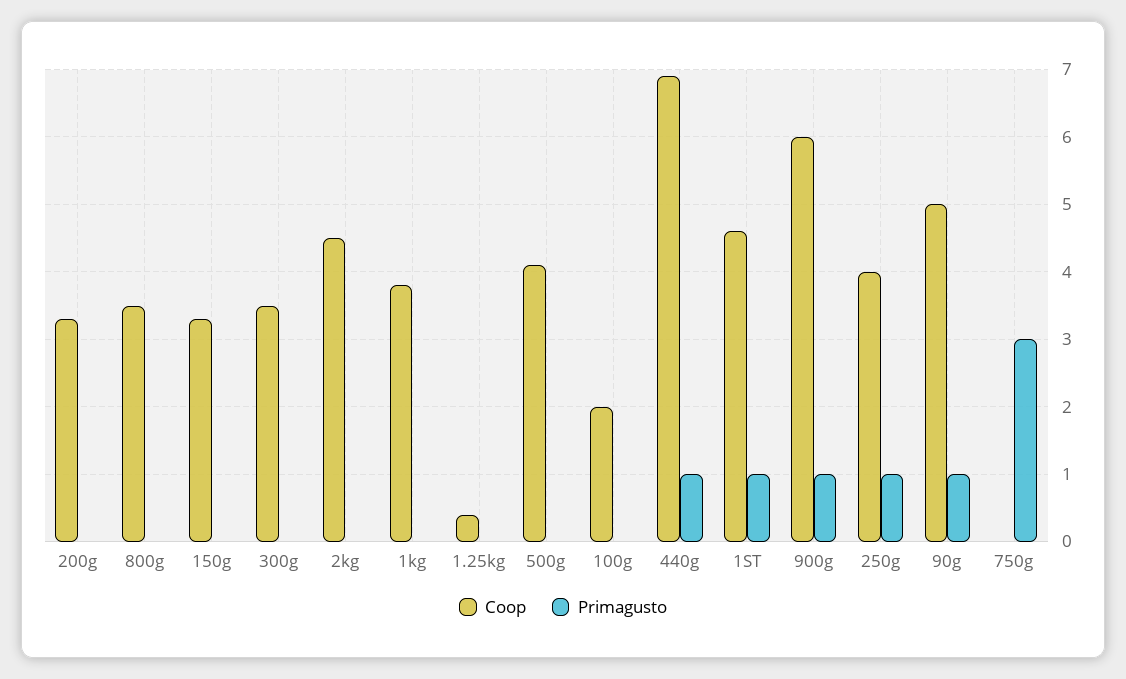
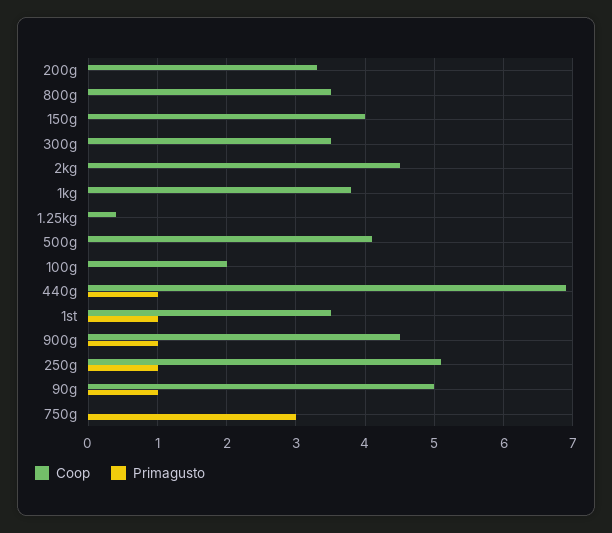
  {
    "Coop": {
      "200g": 3.3,
      "800g": 3.5,
-     "150g": 3.3,
+     "150g": 4,
      "300g": 3.5,
      "2kg": 4.5,
      "1kg": 3.8,
      "1.25kg": 0.4,
      "500g": 4.1,
      "100g": 2,
      "440g": 6.9,
-     "1ST": 4.6,
+     "1ST": 3.5,
-     "900g": 6,
+     "900g": 4.5,
-     "250g": 4,
+     "250g": 5.1,
      "90g": 5,
      "750g": 0
    },
    "Primagusto": {
      "200g": 0,
      "800g": 0,
      "150g": 0,
      "300g": 0,
      "2kg": 0,
      "1kg": 0,
      "1.25kg": 0,
      "500g": 0,
      "100g": 0,
      "440g": 1,
      "1ST": 1,
      "900g": 1,
      "250g": 1,
      "90g": 1,
      "750g": 3
    }
  }

